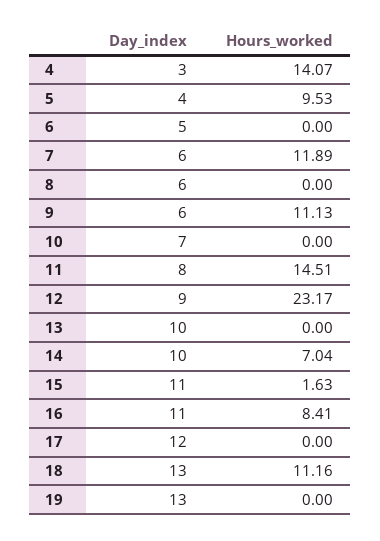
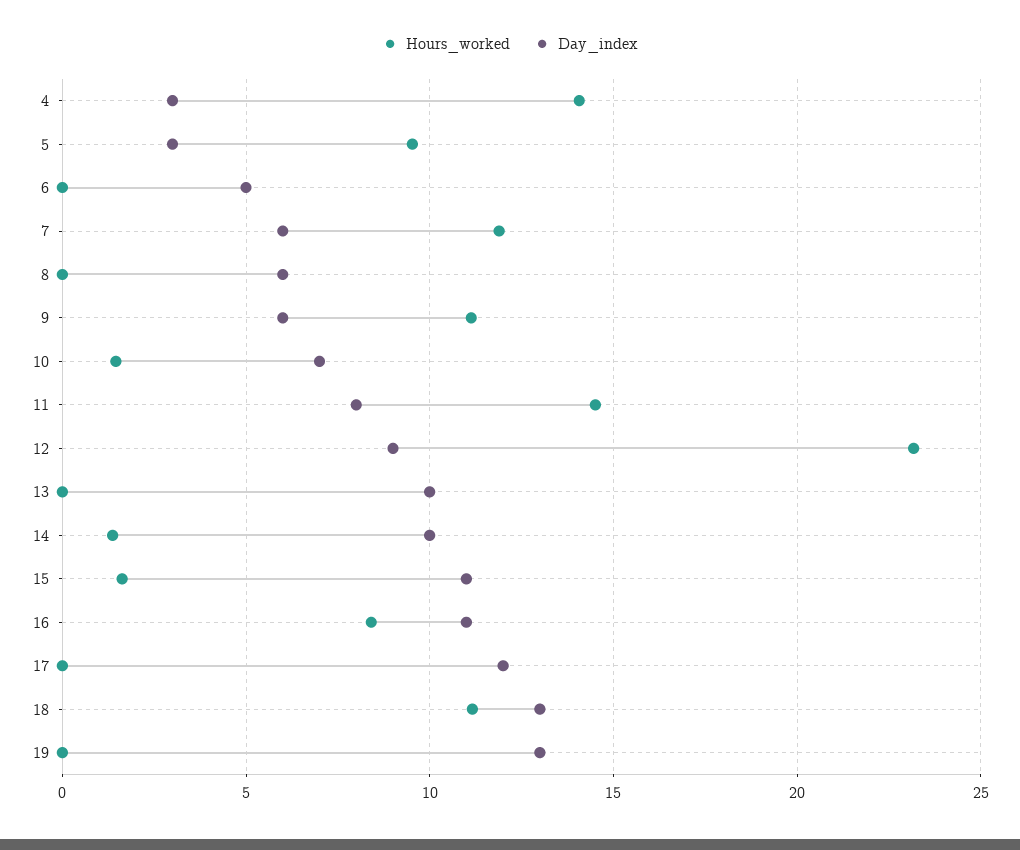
  {
    "Day_index": {
      "4": 3,
-     "5": 4,
+     "5": 3,
      "6": 5,
      "7": 6,
      "8": 6,
      "9": 6,
      "10": 7,
      "11": 8,
      "12": 9,
      "13": 10,
      "14": 10,
      "15": 11,
      "16": 11,
      "17": 12,
      "18": 13,
      "19": 13
    },
    "Hours_worked": {
      "4": 14.07,
      "5": 9.53,
      "6": 0,
      "7": 11.89,
      "8": 0,
      "9": 11.13,
-     "10": 0,
+     "10": 1.5,
      "11": 14.51,
      "12": 23.17,
      "13": 0,
-     "14": 7.04,
+     "14": 1.5,
      "15": 1.63,
      "16": 8.41,
      "17": 0,
      "18": 11.16,
      "19": 0
    }
  }

